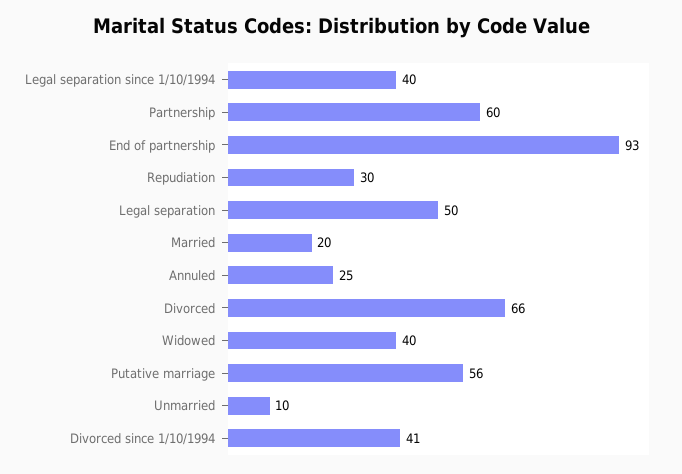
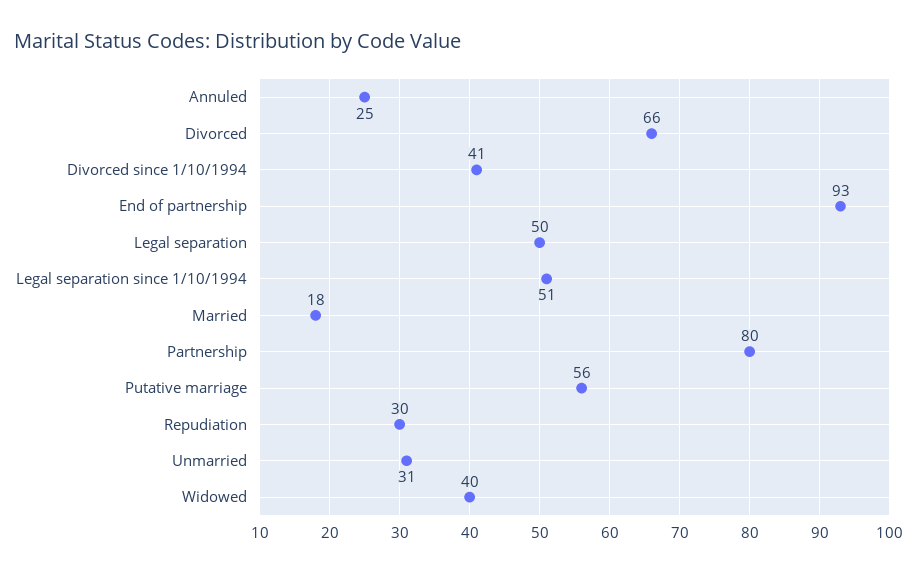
  {
-   "Legal separation since 1/10/1994": 40,
+   "Legal separation since 1/10/1994": 51,
-   "Partnership": 60,
+   "Partnership": 80,
    "End of partnership": 93,
    "Repudiation": 30,
    "Legal separation": 50,
-   "Married": 20,
+   "Married": 18,
    "Annuled": 25,
    "Divorced": 66,
    "Widowed": 40,
    "Putative marriage": 56,
-   "Unmarried": 10,
+   "Unmarried": 31,
    "Divorced since 1/10/1994": 41
  }

